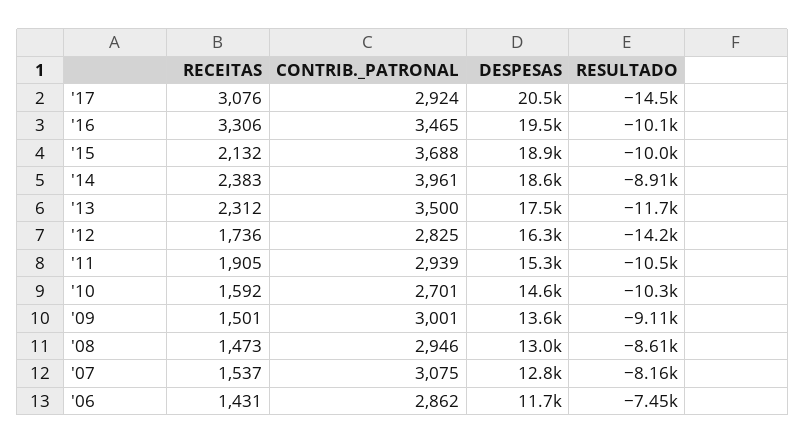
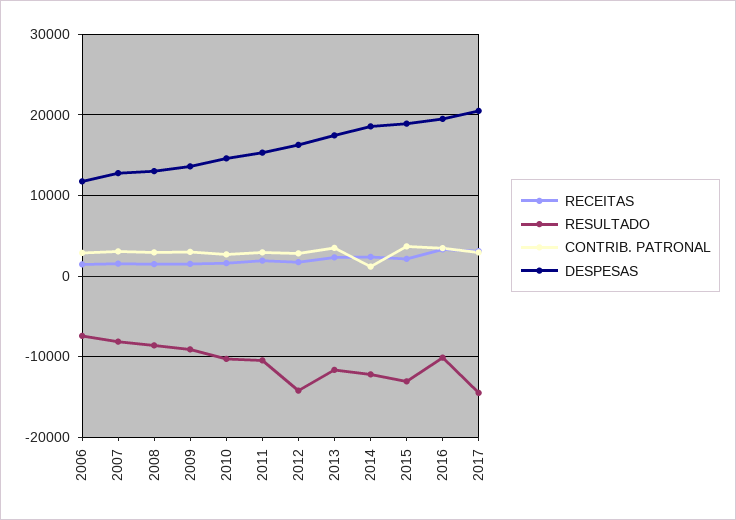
  {
    "RECEITAS": {
      "'17": 3076,
      "'16": 3306,
      "'15": 2132,
      "'14": 2383,
      "'13": 2312,
      "'12": 1736,
      "'11": 1905,
      "'10": 1592,
      "'09": 1501,
      "'08": 1473,
      "'07": 1537,
      "'06": 1431
    },
    "CONTRIB._PATRONAL": {
      "'17": 2924,
      "'16": 3465,
      "'15": 3688,
-     "'14": 3961,
+     "'14": 1000,
      "'13": 3500,
      "'12": 2825,
      "'11": 2939,
      "'10": 2701,
      "'09": 3001,
      "'08": 2946,
      "'07": 3075,
      "'06": 2862
    },
    "DESPESAS": {
      "'17": 20500,
      "'16": 19500,
      "'15": 18900,
      "'14": 18600,
      "'13": 17500,
      "'12": 16300,
      "'11": 15300,
      "'10": 14600,
      "'09": 13600,
      "'08": 13000,
      "'07": 12800,
      "'06": 11700
    },
    "RESULTADO": {
      "'17": -14500,
      "'16": -10100,
-     "'15": -10000,
+     "'15": -13000,
-     "'14": -8910,
+     "'14": -12000,
      "'13": -11700,
      "'12": -14200,
      "'11": -10500,
      "'10": -10300,
      "'09": -9110,
      "'08": -8610,
      "'07": -8160,
      "'06": -7450
    }
  }

